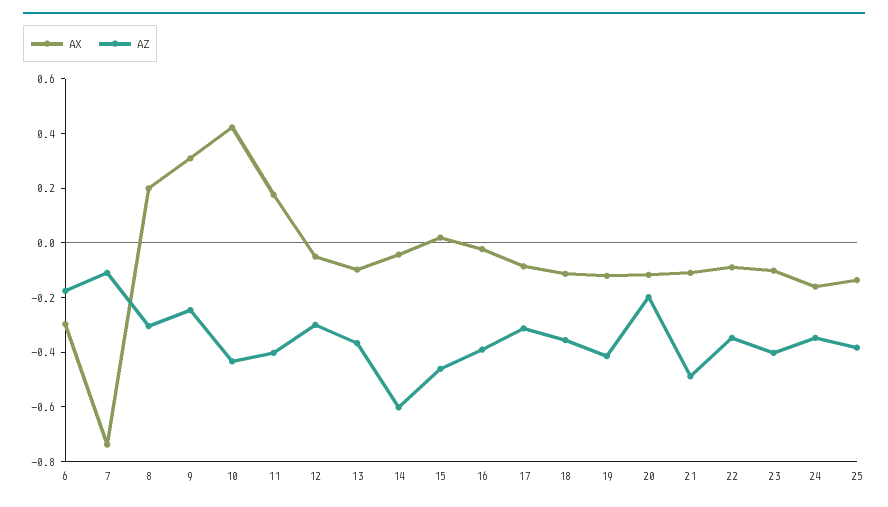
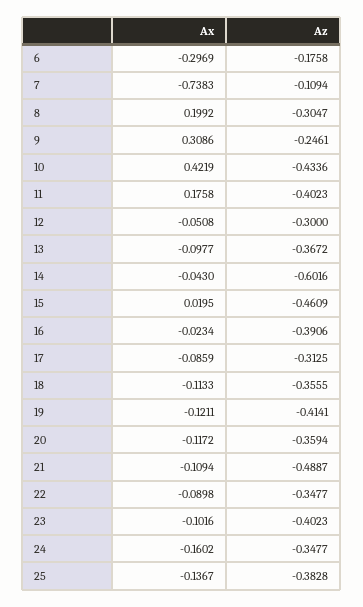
  {
    "AX": {
      "6": -0.2969,
      "7": -0.7383,
      "8": 0.1992,
      "9": 0.3086,
      "10": 0.4219,
      "11": 0.1758,
      "12": -0.0508,
      "13": -0.0977,
      "14": -0.043,
      "15": 0.0195,
      "16": -0.0234,
      "17": -0.0859,
      "18": -0.1133,
      "19": -0.1211,
      "20": -0.1172,
      "21": -0.1094,
      "22": -0.0898,
      "23": -0.1016,
      "24": -0.1602,
      "25": -0.1367
    },
    "AZ": {
      "6": -0.1758,
      "7": -0.1094,
      "8": -0.3047,
      "9": -0.2461,
      "10": -0.4336,
      "11": -0.4023,
      "12": -0.3,
      "13": -0.3672,
      "14": -0.6016,
      "15": -0.4609,
      "16": -0.3906,
      "17": -0.3125,
      "18": -0.3555,
      "19": -0.4141,
-     "20": -0.2,
+     "20": -0.3594,
      "21": -0.4887,
      "22": -0.3477,
      "23": -0.4023,
      "24": -0.3477,
      "25": -0.3828
    }
  }

